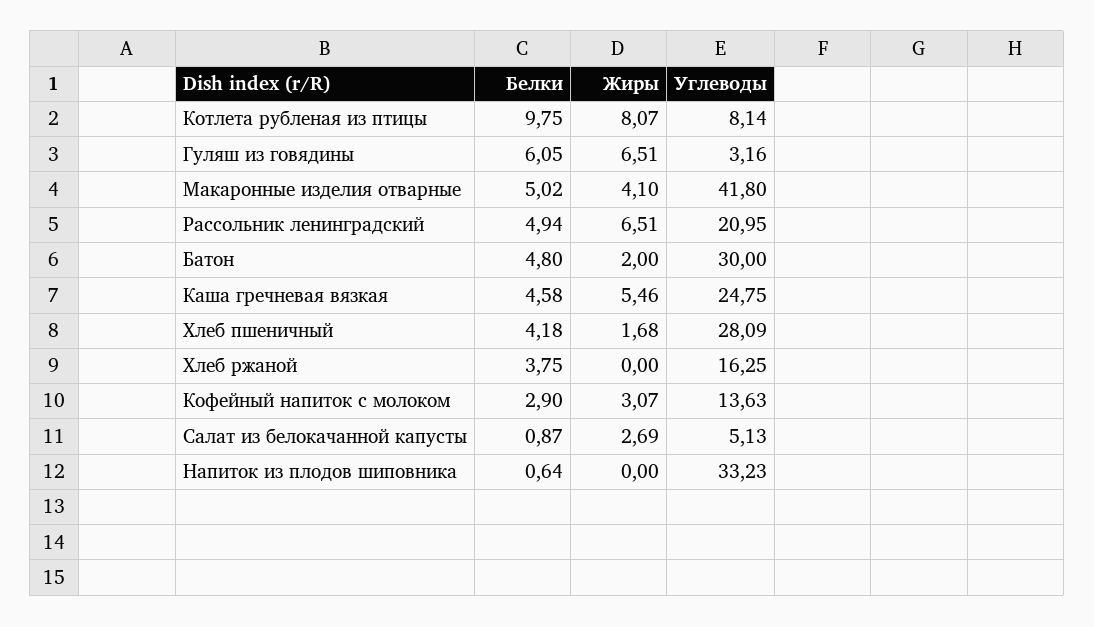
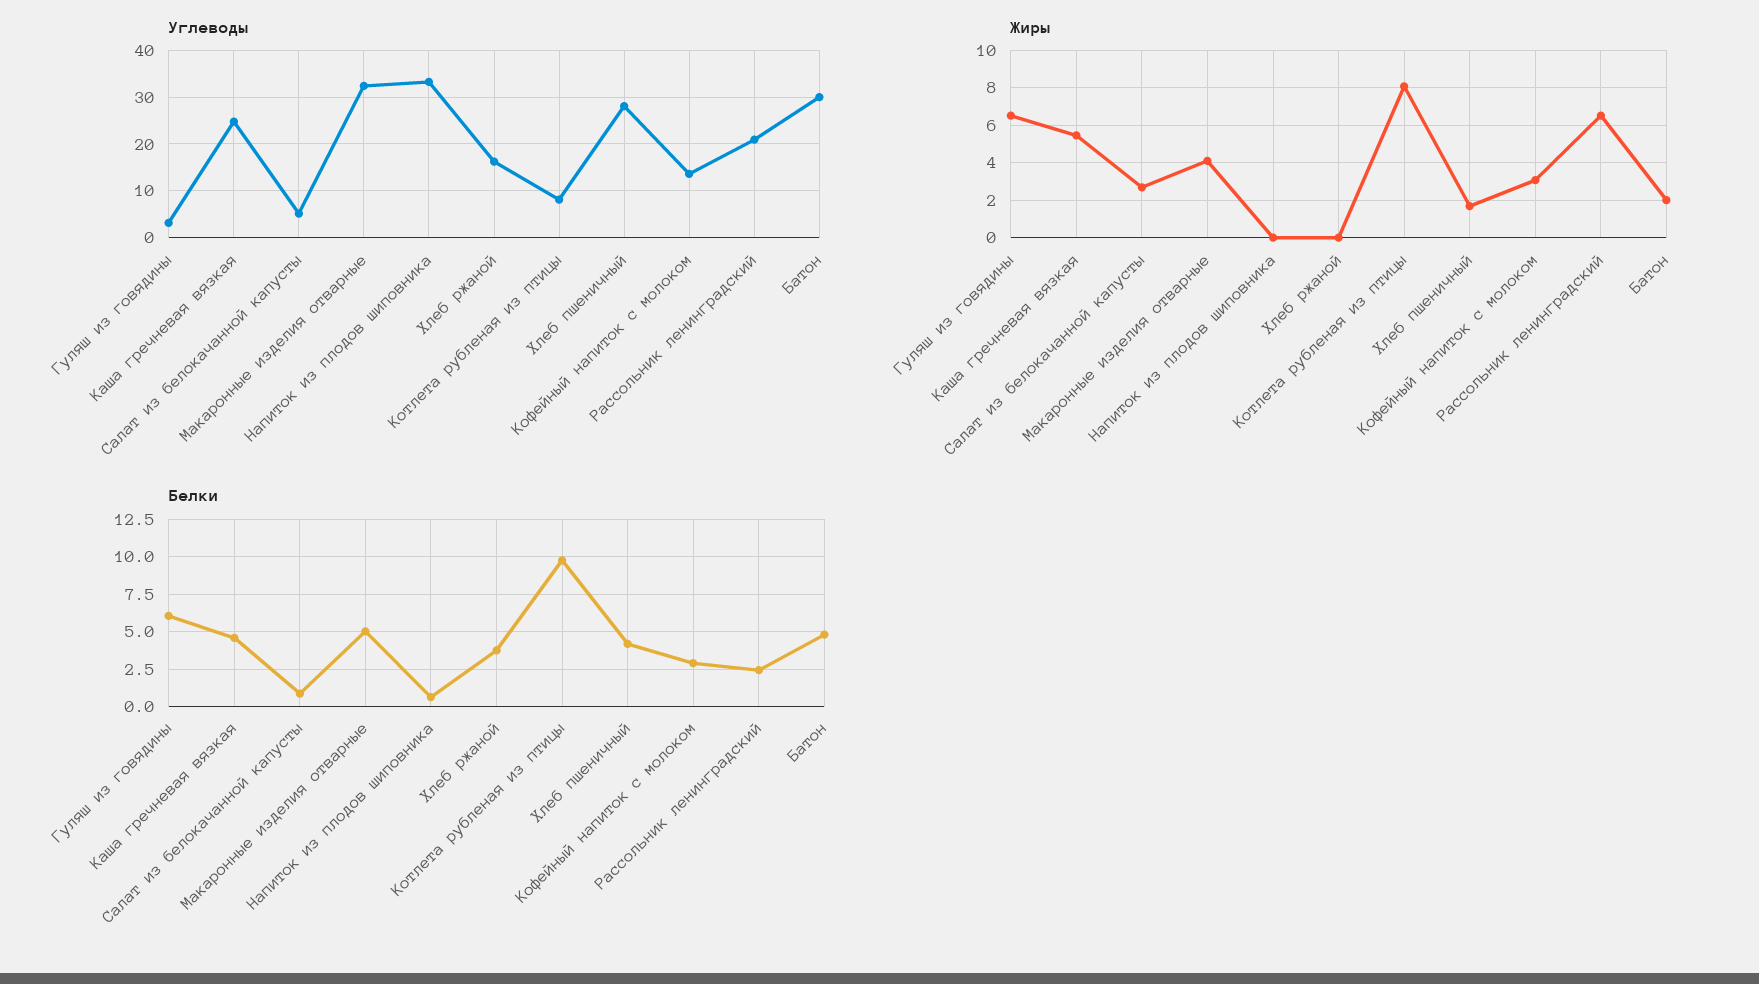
  {
    "Белки": {
      "Котлета рубленая из птицы": 9.75,
      "Гуляш из говядины": 6.05,
      "Макаронные изделия отварные": 5.02,
-     "Рассольник ленинградский": 4.94,
+     "Рассольник ленинградский": 2.5,
      "Батон": 4.8,
      "Каша гречневая вязкая": 4.58,
      "Хлеб пшеничный": 4.18,
      "Хлеб ржаной": 3.75,
      "Кофейный напиток с молоком": 2.9,
      "Салат из белокачанной капусты": 0.87,
      "Напиток из плодов шиповника": 0.64
    },
    "Жиры": {
      "Котлета рубленая из птицы": 8.07,
      "Гуляш из говядины": 6.51,
      "Макаронные изделия отварные": 4.1,
      "Рассольник ленинградский": 6.51,
      "Батон": 2,
      "Каша гречневая вязкая": 5.46,
      "Хлеб пшеничный": 1.68,
      "Хлеб ржаной": 0,
      "Кофейный напиток с молоком": 3.07,
      "Салат из белокачанной капусты": 2.69,
      "Напиток из плодов шиповника": 0
    },
    "Углеводы": {
      "Котлета рубленая из птицы": 8.14,
      "Гуляш из говядины": 3.16,
-     "Макаронные изделия отварные": 41.8,
+     "Макаронные изделия отварные": 32,
      "Рассольник ленинградский": 20.95,
      "Батон": 30,
      "Каша гречневая вязкая": 24.75,
      "Хлеб пшеничный": 28.09,
      "Хлеб ржаной": 16.25,
      "Кофейный напиток с молоком": 13.63,
      "Салат из белокачанной капусты": 5.13,
      "Напиток из плодов шиповника": 33.23
    }
  }

